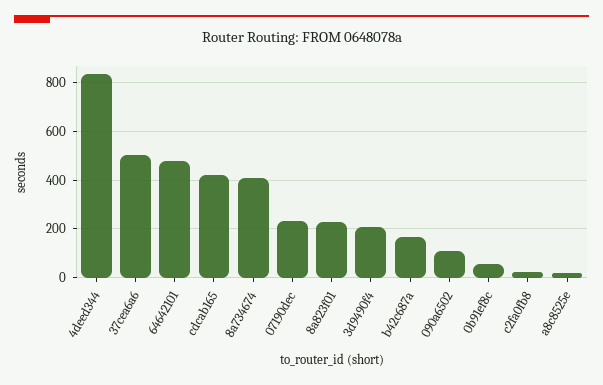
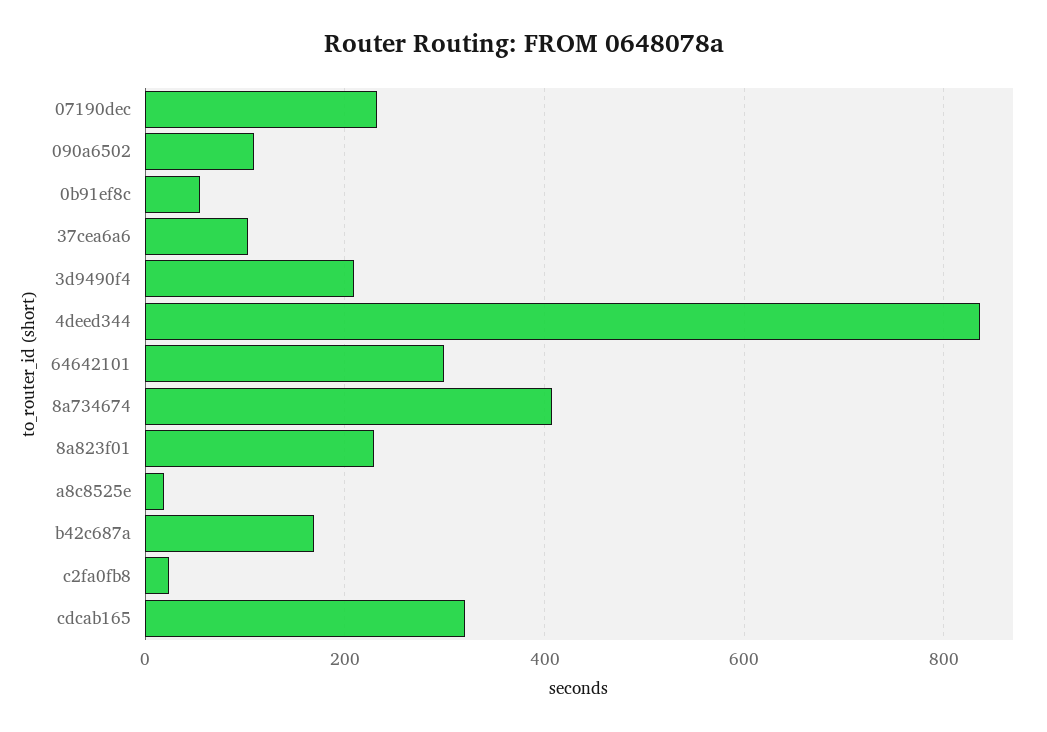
  {
    "4deed344": 840,
-   "37cea6a6": 500,
+   "37cea6a6": 100,
-   "64642101": 475,
+   "64642101": 300,
-   "cdcab165": 425,
+   "cdcab165": 320,
    "8a734674": 400,
    "07190dec": 240,
    "8a823f01": 220,
    "3d9490f4": 200,
    "b42c687a": 160,
    "090a6502": 100,
    "0b91ef8c": 60,
    "c2fa0fb8": 20,
    "a8c8525e": 20
  }

